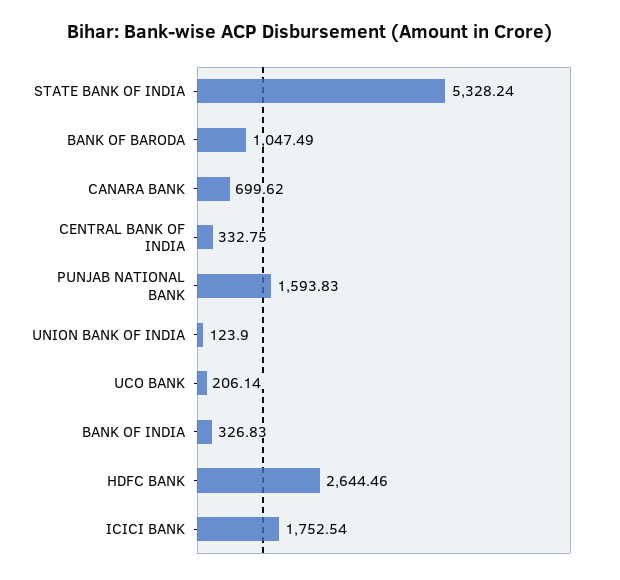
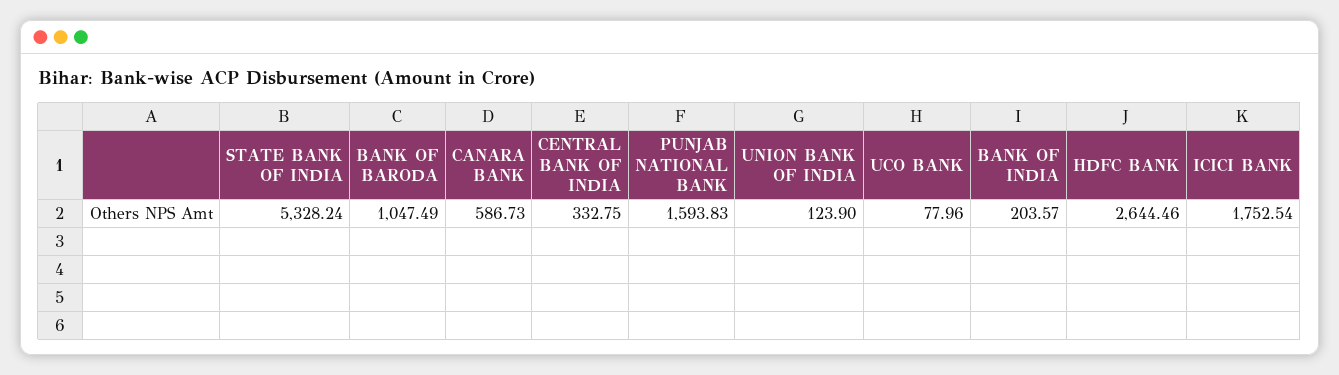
  {
    "STATE BANK OF INDIA": 5328.24,
    "BANK OF BARODA": 1047.49,
-   "CANARA BANK": 699.62,
+   "CANARA BANK": 586.73,
    "CENTRAL BANK OF INDIA": 332.75,
    "PUNJAB NATIONAL BANK": 1593.83,
    "UNION BANK OF INDIA": 123.9,
-   "UCO BANK": 206.14,
+   "UCO BANK": 77.96,
-   "BANK OF INDIA": 326.83,
+   "BANK OF INDIA": 203.57,
    "HDFC BANK": 2644.46,
    "ICICI BANK": 1752.54
  }

